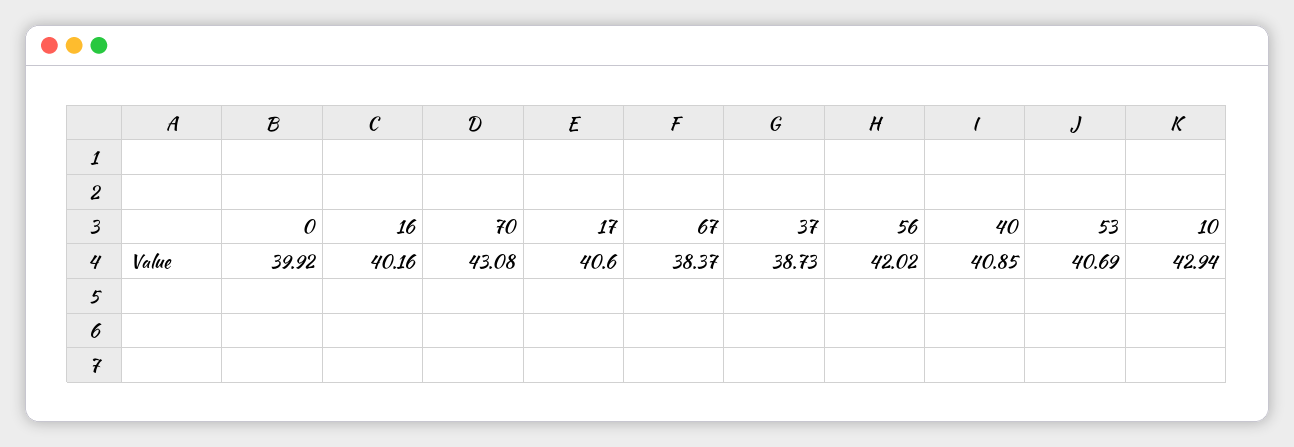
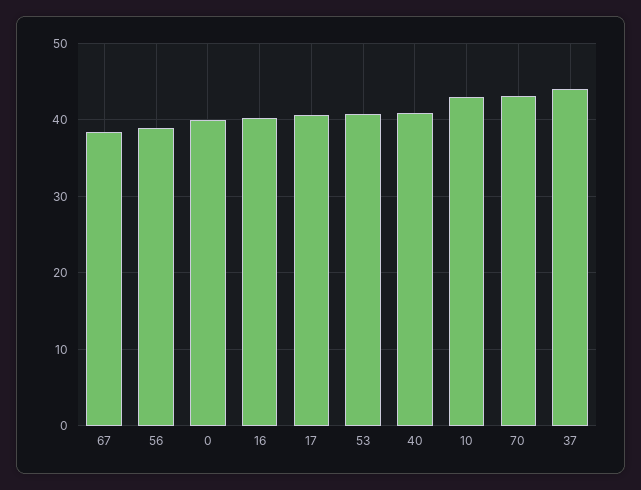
  {
    "0": 39.92,
    "16": 40.16,
    "70": 43.08,
    "17": 40.6,
    "67": 38.37,
-   "37": 38.73,
+   "37": 44,
-   "56": 42.02,
+   "56": 39,
    "40": 40.85,
    "53": 40.69,
    "10": 42.94
  }

